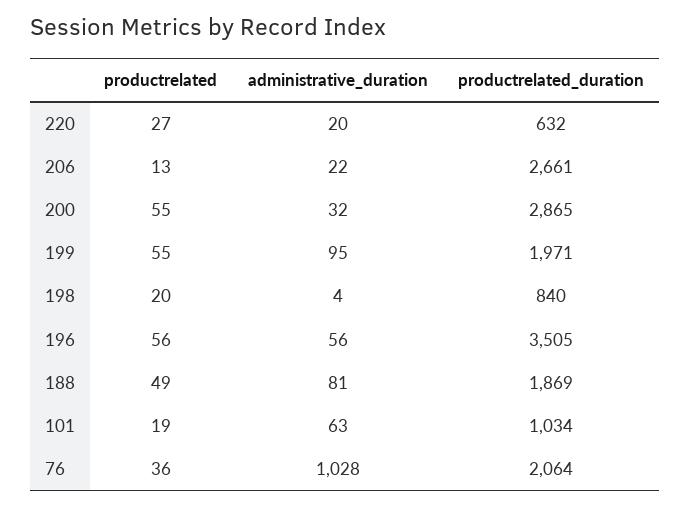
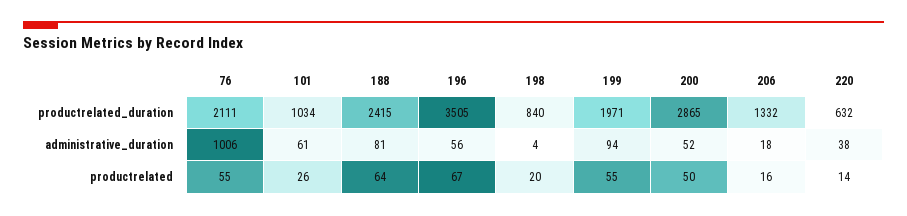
  {
    "productrelated": {
-     "220": 27,
+     "220": 14,
-     "206": 13,
+     "206": 16,
-     "200": 55,
+     "200": 50,
      "199": 55,
      "198": 20,
-     "196": 56,
+     "196": 67,
-     "188": 49,
+     "188": 64,
-     "101": 19,
+     "101": 26,
-     "76": 36
+     "76": 55
    },
    "administrative_duration": {
-     "220": 20,
+     "220": 38,
-     "206": 22,
+     "206": 18,
-     "200": 32,
+     "200": 52,
-     "199": 95,
+     "199": 94,
      "198": 4,
      "196": 56,
      "188": 81,
-     "101": 63,
+     "101": 61,
-     "76": 1028
+     "76": 1006
    },
    "productrelated_duration": {
      "220": 632,
-     "206": 2661,
+     "206": 1332,
      "200": 2865,
      "199": 1971,
      "198": 840,
      "196": 3505,
-     "188": 1869,
+     "188": 2415,
      "101": 1034,
-     "76": 2064
+     "76": 2111
    }
  }

